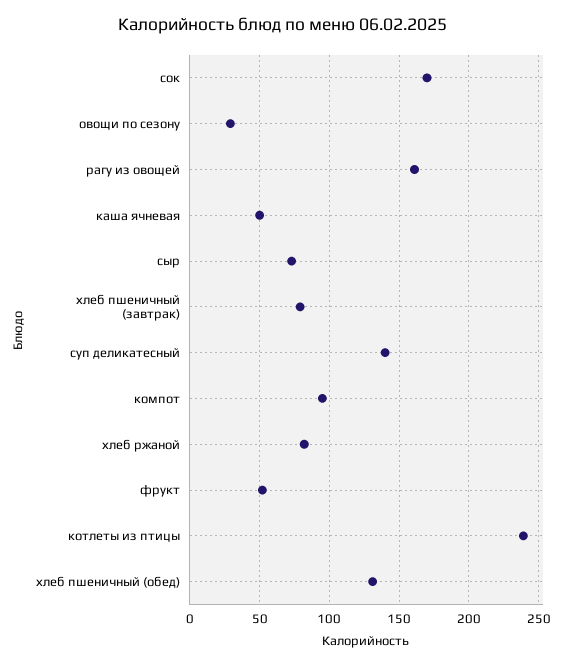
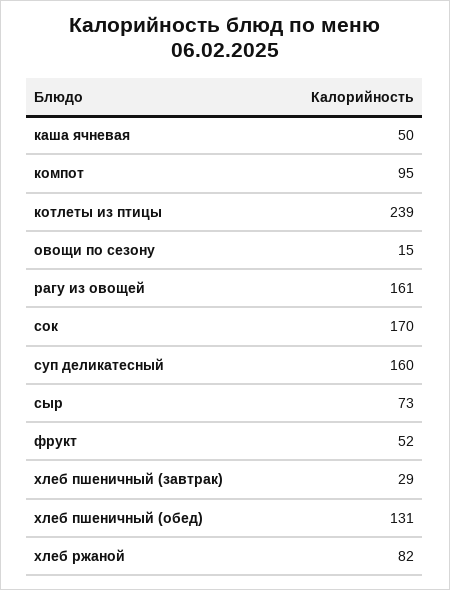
  {
    "сок": 170,
-   "овощи по сезону": 30,
+   "овощи по сезону": 15,
    "рагу из овощей": 161,
    "каша ячневая": 50,
    "сыр": 73,
-   "хлеб пшеничный (завтрак)": 80,
+   "хлеб пшеничный (завтрак)": 29,
-   "суп деликатесный": 140,
+   "суп деликатесный": 160,
    "компот": 95,
    "хлеб ржаной": 82,
    "фрукт": 52,
    "котлеты из птицы": 239,
    "хлеб пшеничный (обед)": 131
  }

